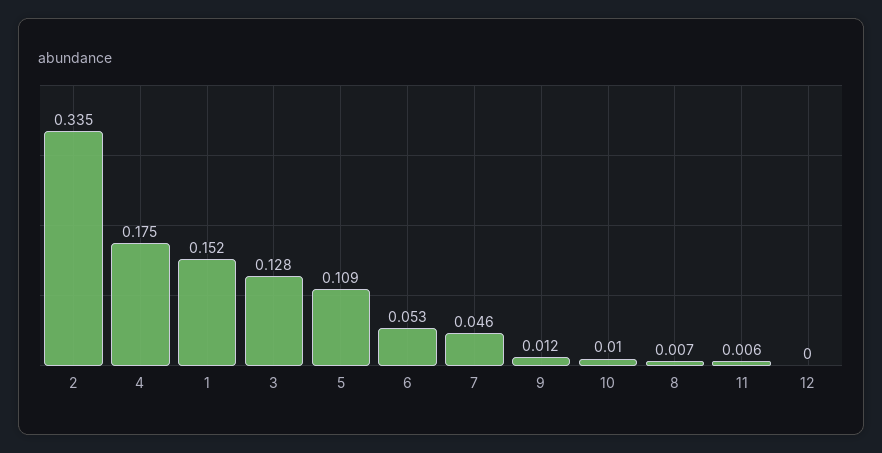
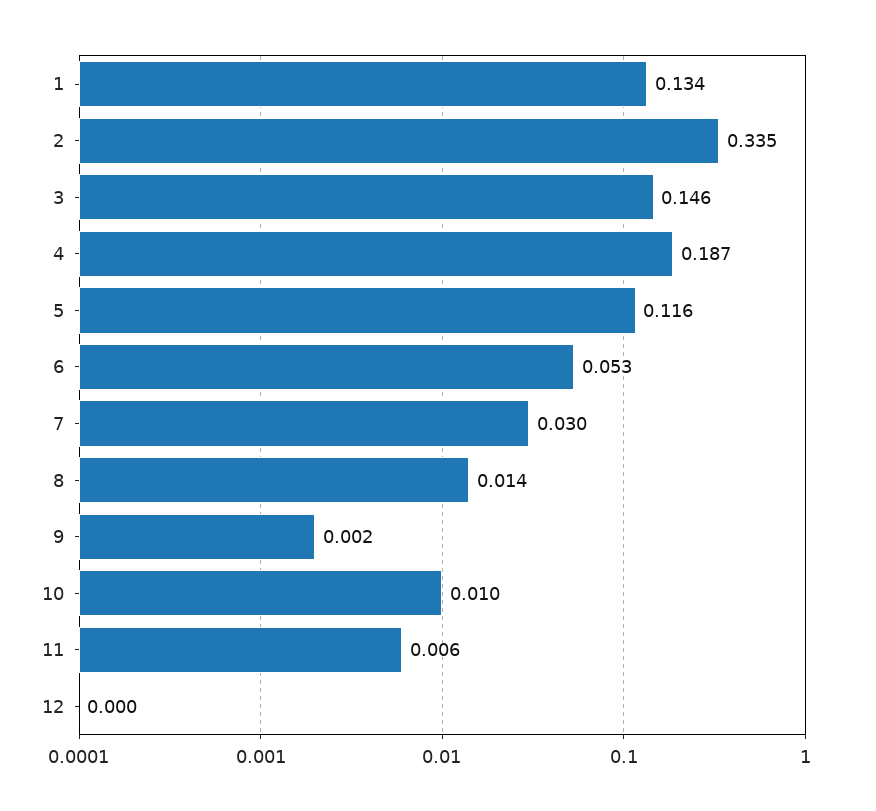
  {
    "2": 0.335,
-   "4": 0.175,
+   "4": 0.187,
-   "1": 0.152,
+   "1": 0.134,
-   "3": 0.128,
+   "3": 0.146,
-   "5": 0.109,
+   "5": 0.116,
    "6": 0.053,
-   "7": 0.046,
+   "7": 0.03,
-   "9": 0.012,
+   "9": 0.002,
    "10": 0.01,
-   "8": 0.007,
+   "8": 0.014,
    "11": 0.006,
    "12": 0
  }

